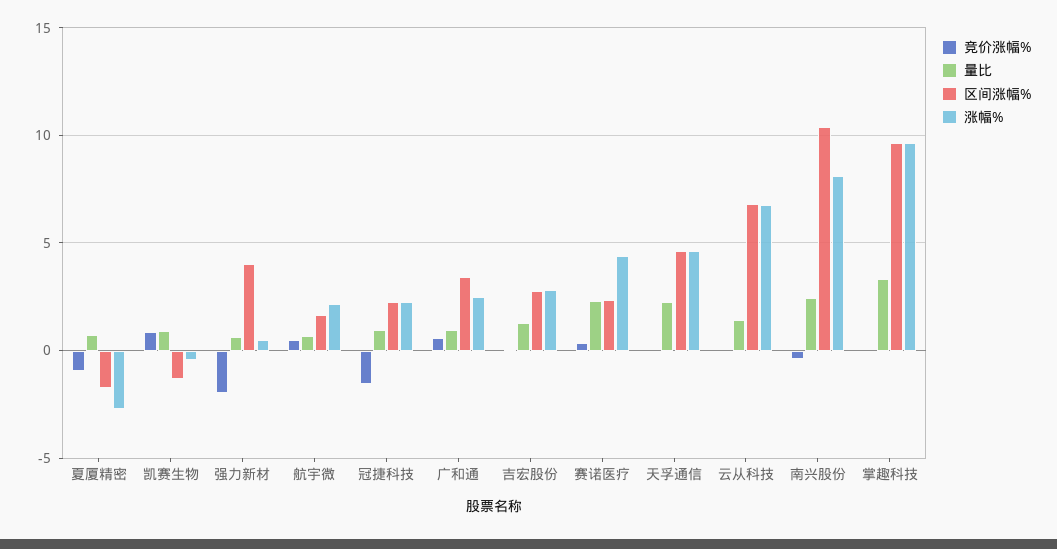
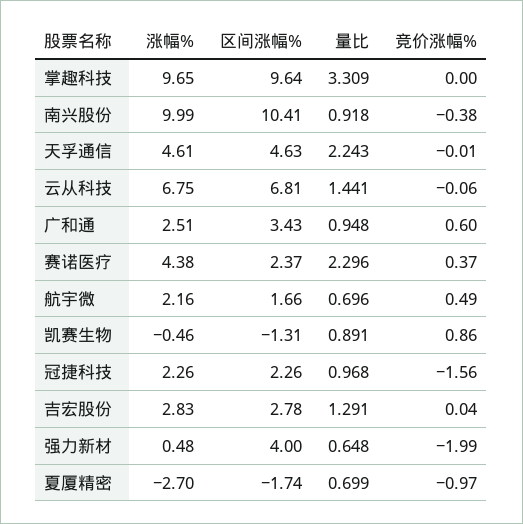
  {
    "竞价涨幅%": {
      "夏厦精密": -0.97,
      "凯赛生物": 0.86,
      "强力新材": -1.99,
      "航宇微": 0.49,
      "冠捷科技": -1.56,
      "广和通": 0.6,
      "吉宏股份": 0.04,
      "赛诺医疗": 0.37,
      "天孚通信": -0.01,
      "云从科技": -0.06,
      "南兴股份": -0.38,
      "掌趣科技": 0
    },
    "量比": {
      "夏厦精密": 0.699,
      "凯赛生物": 0.891,
      "强力新材": 0.648,
      "航宇微": 0.696,
      "冠捷科技": 0.968,
      "广和通": 0.948,
      "吉宏股份": 1.291,
      "赛诺医疗": 2.296,
      "天孚通信": 2.243,
      "云从科技": 1.441,
-     "南兴股份": 2.5,
+     "南兴股份": 0.918,
      "掌趣科技": 3.309
    },
    "区间涨幅%": {
      "夏厦精密": -1.74,
      "凯赛生物": -1.31,
      "强力新材": 4,
      "航宇微": 1.66,
      "冠捷科技": 2.26,
      "广和通": 3.43,
      "吉宏股份": 2.78,
      "赛诺医疗": 2.37,
      "天孚通信": 4.63,
      "云从科技": 6.81,
      "南兴股份": 10.41,
      "掌趣科技": 9.64
    },
    "涨幅%": {
      "夏厦精密": -2.7,
      "凯赛生物": -0.46,
      "强力新材": 0.48,
      "航宇微": 2.16,
      "冠捷科技": 2.26,
      "广和通": 2.51,
      "吉宏股份": 2.83,
      "赛诺医疗": 4.38,
      "天孚通信": 4.61,
      "云从科技": 6.75,
-     "南兴股份": 8,
+     "南兴股份": 9.99,
      "掌趣科技": 9.65
    }
  }

